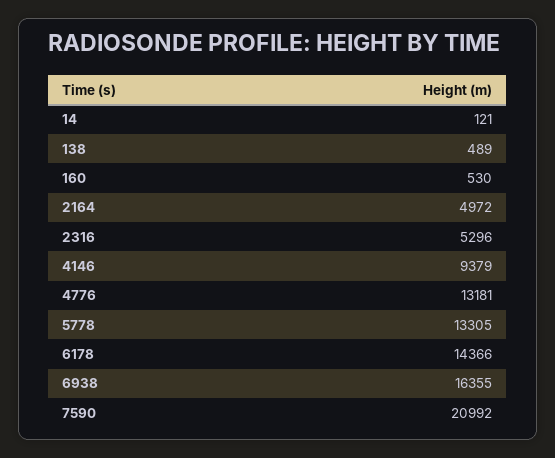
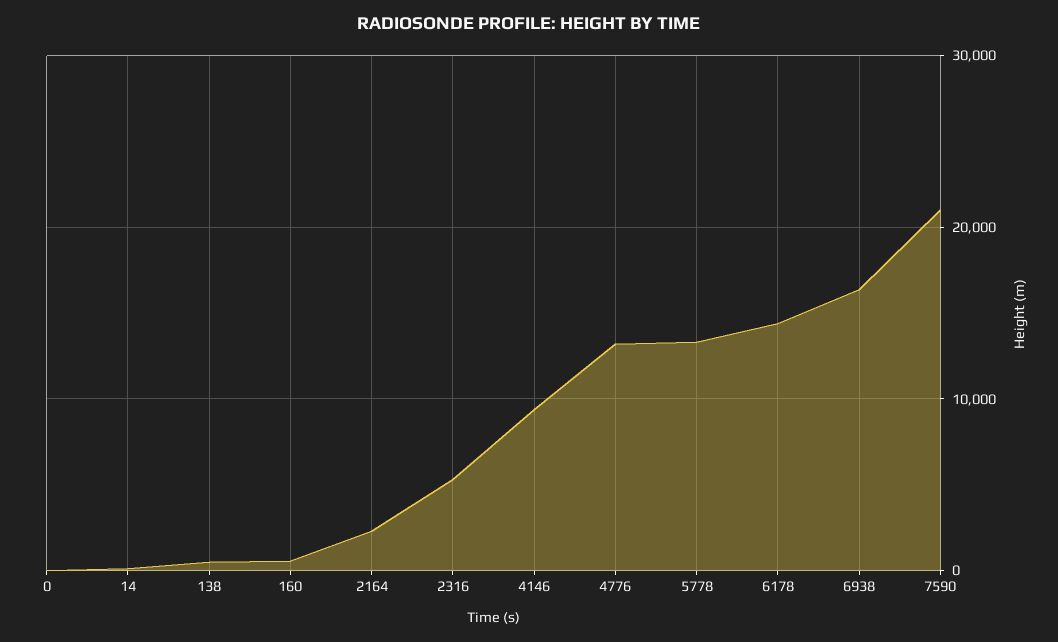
  {
    "14": 121,
    "138": 489,
    "160": 530,
-   "2164": 4972,
+   "2164": 2000,
    "2316": 5296,
    "4146": 9379,
    "4776": 13181,
    "5778": 13305,
    "6178": 14366,
    "6938": 16355,
-   "7590": 20992
+   "7590": 20992,
+   "0": 0
  }

